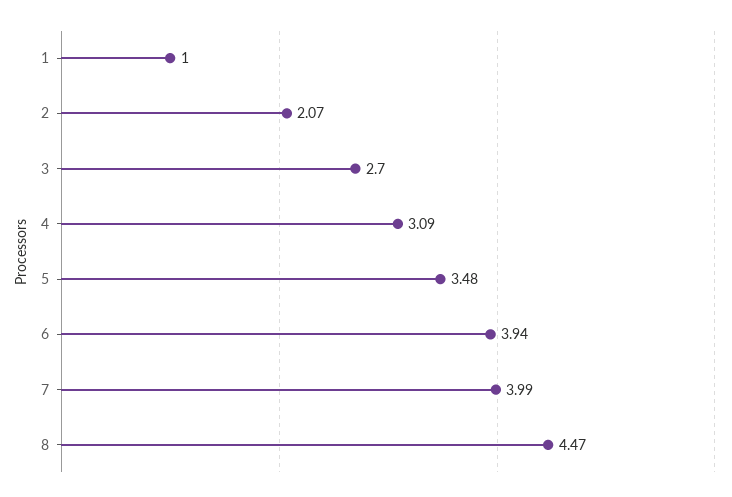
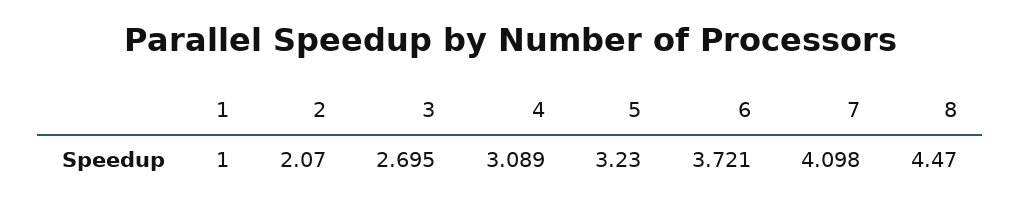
  {
    "1": 1,
    "2": 2.07,
    "3": 2.695,
    "4": 3.089,
-   "5": 3.48,
+   "5": 3.23,
-   "6": 3.94,
+   "6": 3.721,
-   "7": 3.99,
+   "7": 4.098,
    "8": 4.47
  }

